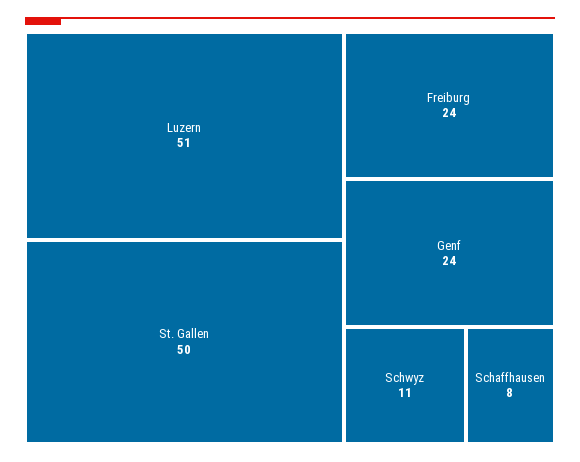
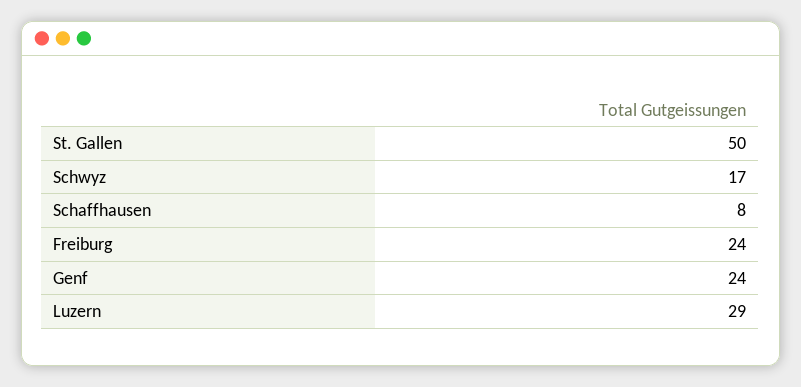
  {
-   "Luzern": 51,
+   "Luzern": 29,
    "St. Gallen": 50,
    "Freiburg": 24,
    "Genf": 24,
-   "Schwyz": 11,
+   "Schwyz": 17,
    "Schaffhausen": 8
  }

